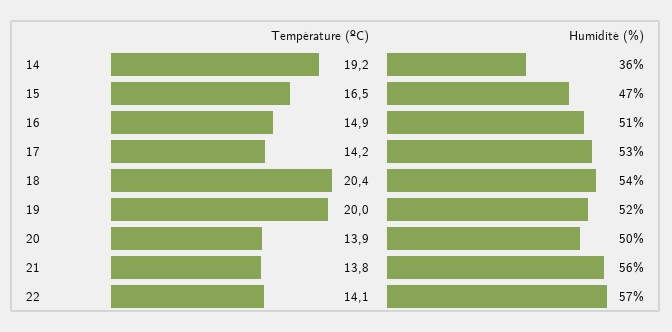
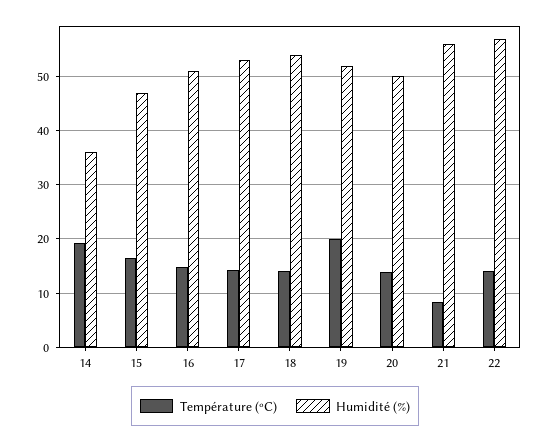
  {
    "Température (ºC)": {
      "14": 19.2,
      "15": 16.5,
      "16": 14.9,
      "17": 14.2,
-     "18": 20.4,
+     "18": 14,
      "19": 20,
      "20": 13.9,
-     "21": 13.8,
+     "21": 8,
      "22": 14.1
    },
    "Humidité (%)": {
      "14": 36,
      "15": 47,
      "16": 51,
      "17": 53,
      "18": 54,
      "19": 52,
      "20": 50,
      "21": 56,
      "22": 57
    }
  }

